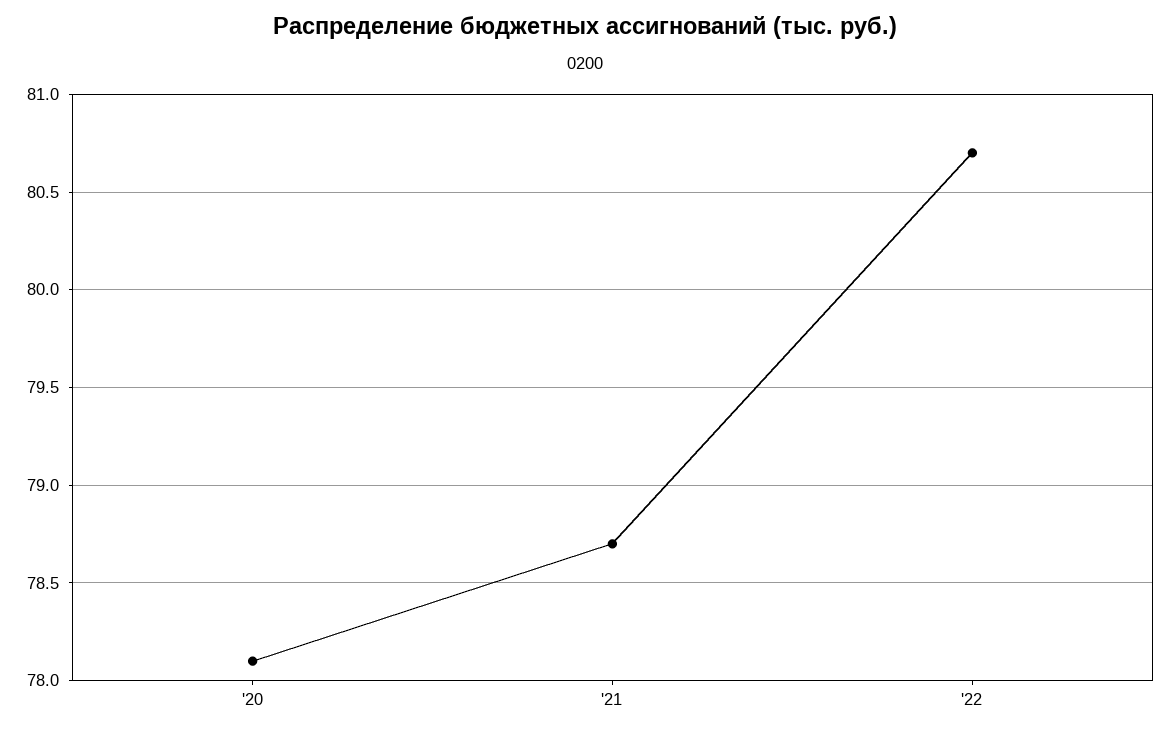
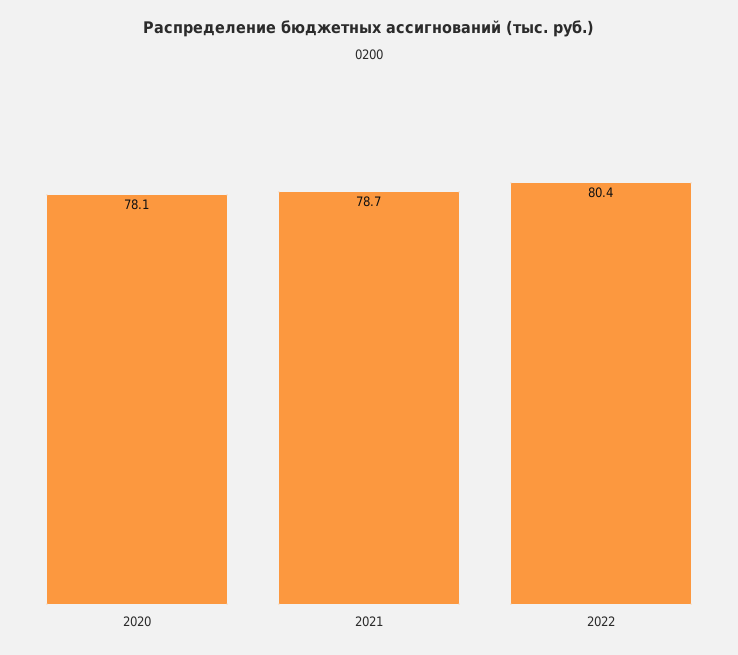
  {
    "'20": 78.1,
    "'21": 78.7,
-   "'22": 80.7
+   "'22": 80.4
  }

